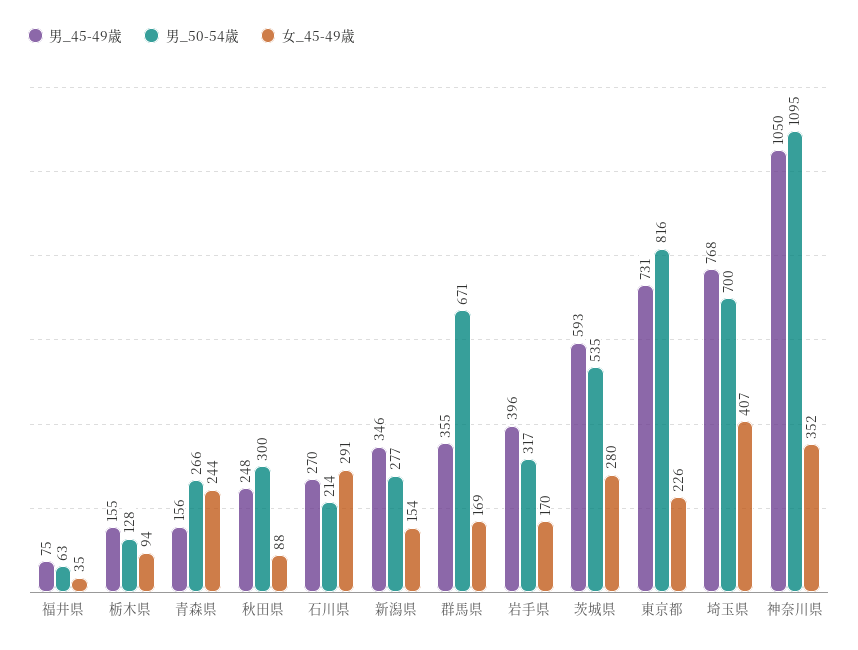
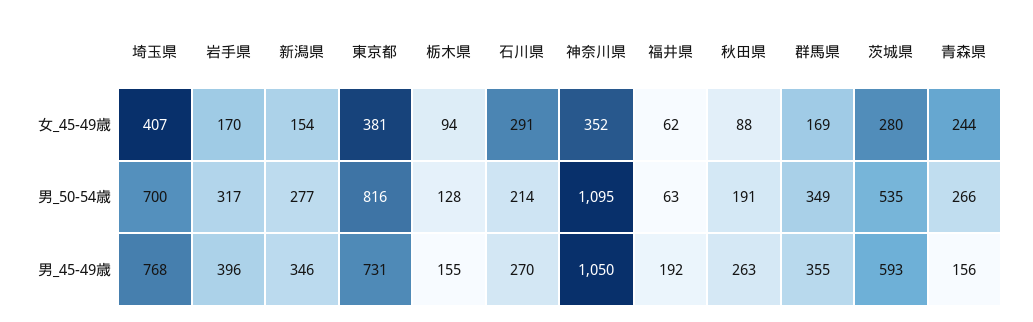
  {
    "男_45-49歳": {
-     "福井県": 75,
+     "福井県": 192,
      "栃木県": 155,
      "青森県": 156,
-     "秋田県": 248,
+     "秋田県": 263,
      "石川県": 270,
      "新潟県": 346,
      "群馬県": 355,
      "岩手県": 396,
      "茨城県": 593,
      "東京都": 731,
      "埼玉県": 768,
      "神奈川県": 1050
    },
    "男_50-54歳": {
      "福井県": 63,
      "栃木県": 128,
      "青森県": 266,
-     "秋田県": 300,
+     "秋田県": 191,
      "石川県": 214,
      "新潟県": 277,
-     "群馬県": 671,
+     "群馬県": 349,
      "岩手県": 317,
      "茨城県": 535,
      "東京都": 816,
      "埼玉県": 700,
      "神奈川県": 1095
    },
    "女_45-49歳": {
-     "福井県": 35,
+     "福井県": 62,
      "栃木県": 94,
      "青森県": 244,
      "秋田県": 88,
      "石川県": 291,
      "新潟県": 154,
      "群馬県": 169,
      "岩手県": 170,
      "茨城県": 280,
-     "東京都": 226,
+     "東京都": 381,
      "埼玉県": 407,
      "神奈川県": 352
    }
  }

